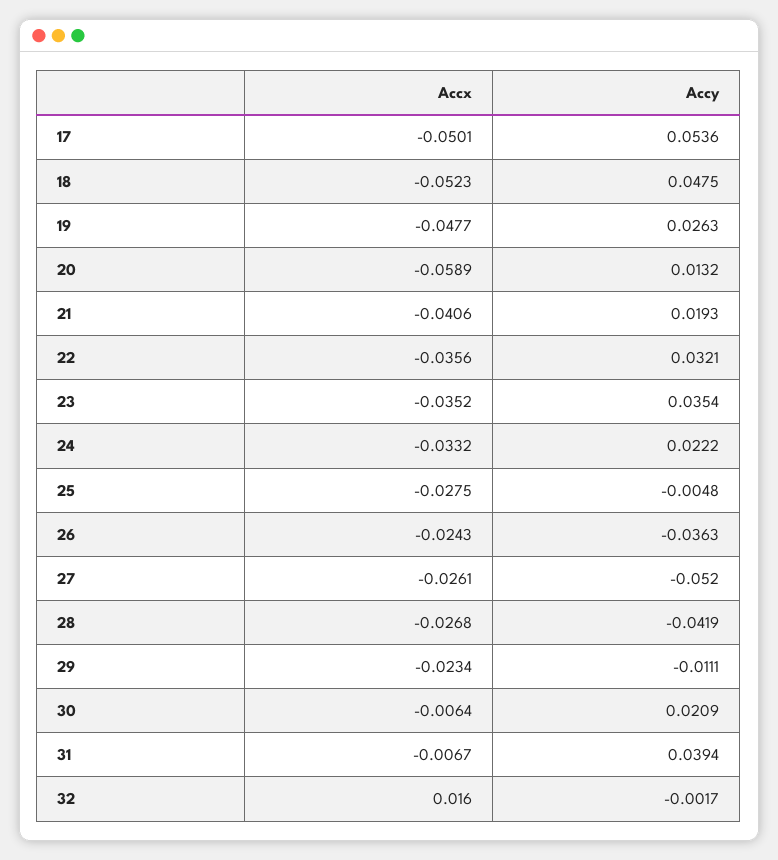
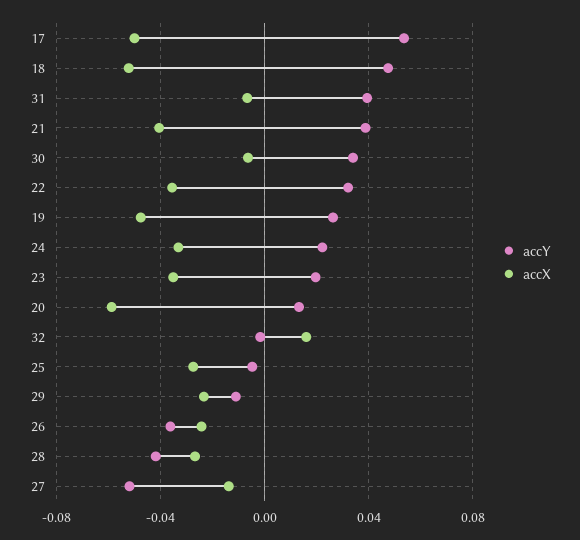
  {
    "Accx": {
      "17": -0.0501,
      "18": -0.0523,
      "19": -0.0477,
      "20": -0.0589,
      "21": -0.0406,
      "22": -0.0356,
      "23": -0.0352,
      "24": -0.0332,
      "25": -0.0275,
      "26": -0.0243,
-     "27": -0.0261,
+     "27": -0.015,
      "28": -0.0268,
      "29": -0.0234,
      "30": -0.0064,
      "31": -0.0067,
      "32": 0.016
    },
    "Accy": {
      "17": 0.0536,
      "18": 0.0475,
      "19": 0.0263,
      "20": 0.0132,
-     "21": 0.0193,
+     "21": 0.04,
      "22": 0.0321,
-     "23": 0.0354,
+     "23": 0.02,
      "24": 0.0222,
      "25": -0.0048,
      "26": -0.0363,
      "27": -0.052,
      "28": -0.0419,
      "29": -0.0111,
-     "30": 0.0209,
+     "30": 0.035,
      "31": 0.0394,
      "32": -0.0017
    }
  }

